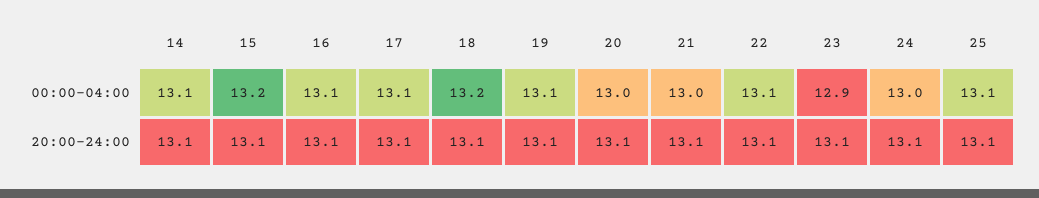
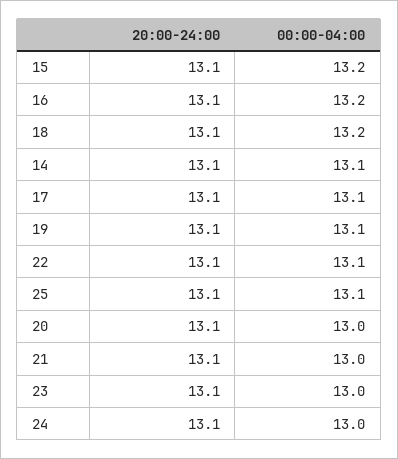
  {
    "14": {
      "00:00-04:00": 13.1,
      "20:00-24:00": 13.1
    },
    "15": {
      "00:00-04:00": 13.2,
      "20:00-24:00": 13.1
    },
    "16": {
-     "00:00-04:00": 13.1,
+     "00:00-04:00": 13.2,
      "20:00-24:00": 13.1
    },
    "17": {
      "00:00-04:00": 13.1,
      "20:00-24:00": 13.1
    },
    "18": {
      "00:00-04:00": 13.2,
      "20:00-24:00": 13.1
    },
    "19": {
      "00:00-04:00": 13.1,
      "20:00-24:00": 13.1
    },
    "20": {
      "00:00-04:00": 13,
      "20:00-24:00": 13.1
    },
    "21": {
      "00:00-04:00": 13,
      "20:00-24:00": 13.1
    },
    "22": {
      "00:00-04:00": 13.1,
      "20:00-24:00": 13.1
    },
    "23": {
-     "00:00-04:00": 12.9,
+     "00:00-04:00": 13,
      "20:00-24:00": 13.1
    },
    "24": {
      "00:00-04:00": 13,
      "20:00-24:00": 13.1
    },
    "25": {
      "00:00-04:00": 13.1,
      "20:00-24:00": 13.1
    }
  }

